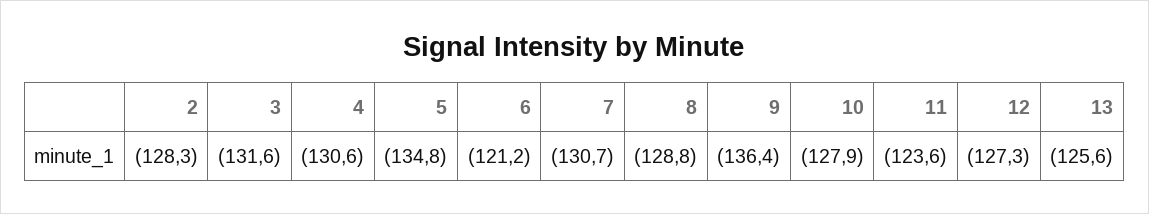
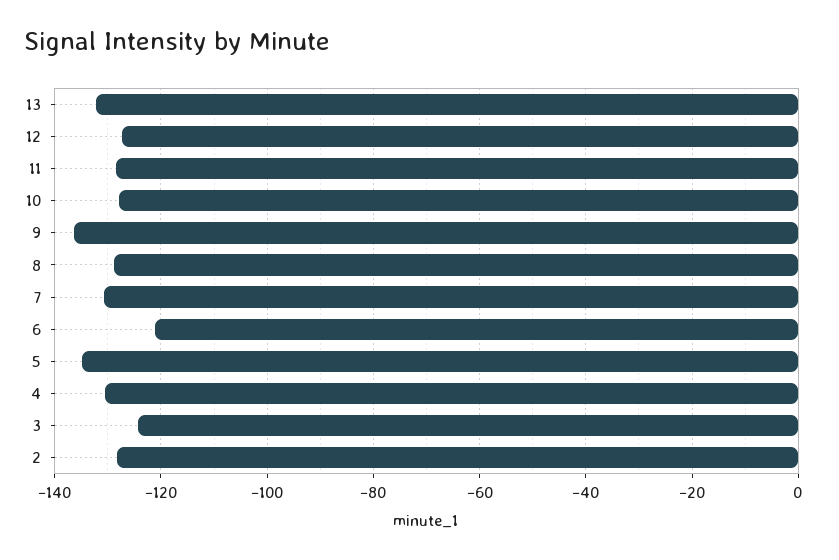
  {
    "2": -128.3,
-   "3": -131.6,
+   "3": -124,
    "4": -130.6,
    "5": -134.8,
    "6": -121.2,
    "7": -130.7,
    "8": -128.8,
    "9": -136.4,
    "10": -127.9,
-   "11": -123.6,
+   "11": -128,
    "12": -127.3,
-   "13": -125.6
+   "13": -132
  }

